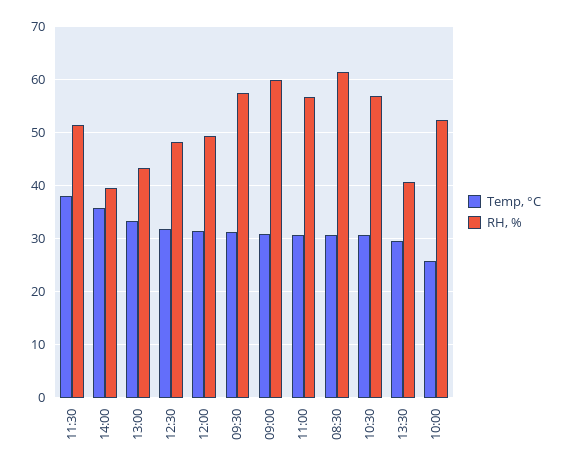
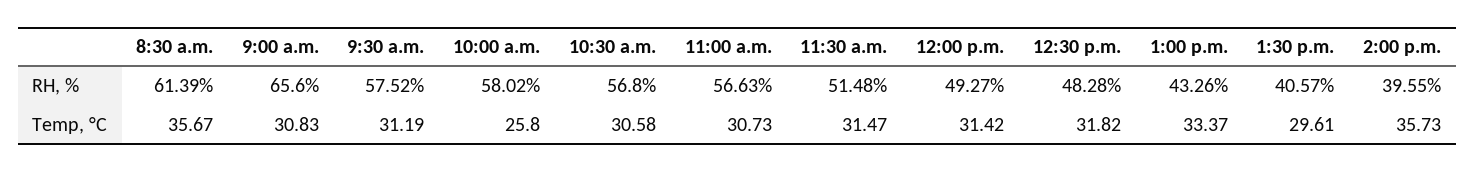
  {
    "Temp, °C": {
-     "11:30": 38,
+     "11:30": 31.47,
      "14:00": 35.73,
      "13:00": 33.37,
      "12:30": 31.82,
      "12:00": 31.42,
      "09:30": 31.19,
      "09:00": 30.83,
      "11:00": 30.73,
-     "08:30": 30,
+     "08:30": 35.67,
      "10:30": 30.58,
      "13:30": 29.61,
      "10:00": 25.8
    },
    "RH, %": {
      "11:30": 51.48,
      "14:00": 39.55,
      "13:00": 43.26,
      "12:30": 48.28,
      "12:00": 49.27,
      "09:30": 57.52,
-     "09:00": 60,
+     "09:00": 65.6,
      "11:00": 56.63,
      "08:30": 61.39,
      "10:30": 56.8,
      "13:30": 40.57,
-     "10:00": 52
+     "10:00": 58.02
    }
  }

